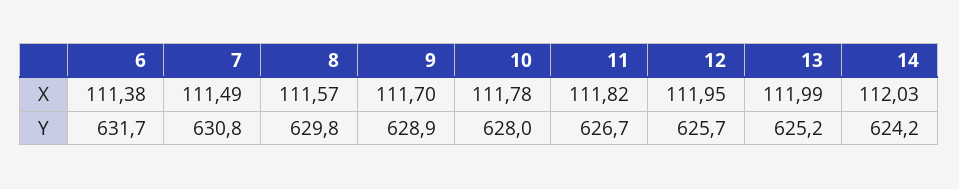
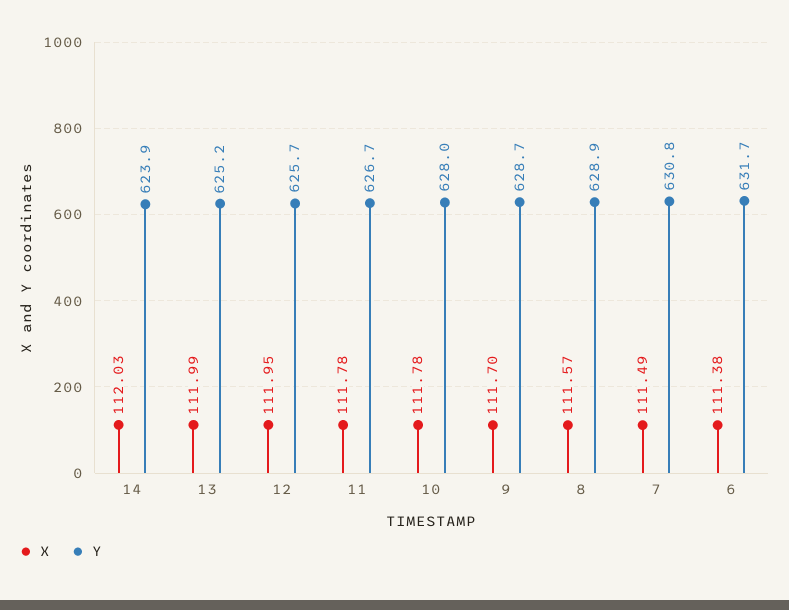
  {
    "X": {
      "6": 111.38,
      "7": 111.49,
      "8": 111.57,
      "9": 111.7,
      "10": 111.78,
-     "11": 111.82,
+     "11": 111.78,
      "12": 111.95,
      "13": 111.99,
      "14": 112.03
    },
    "Y": {
      "6": 631.7,
      "7": 630.8,
-     "8": 629.8,
+     "8": 628.9,
-     "9": 628.9,
+     "9": 628.7,
      "10": 628,
      "11": 626.7,
      "12": 625.7,
      "13": 625.2,
-     "14": 624.2
+     "14": 623.9
    }
  }

